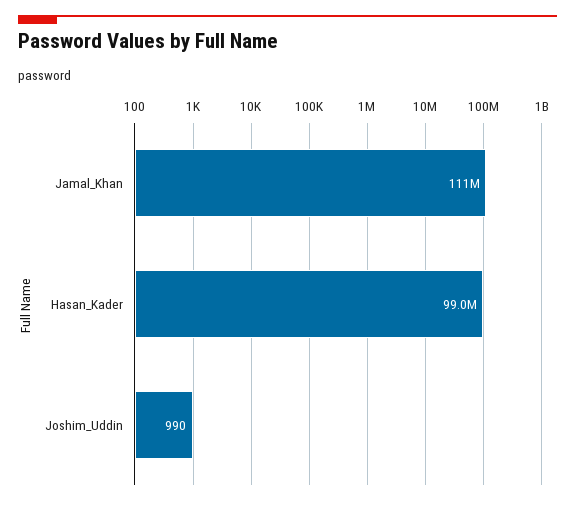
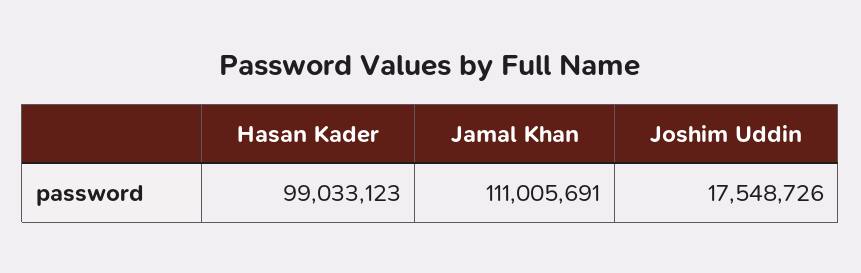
  {
    "Jamal_Khan": 111005691,
    "Hasan_Kader": 99033123,
-   "Joshim_Uddin": 990
+   "Joshim_Uddin": 17548726
  }

